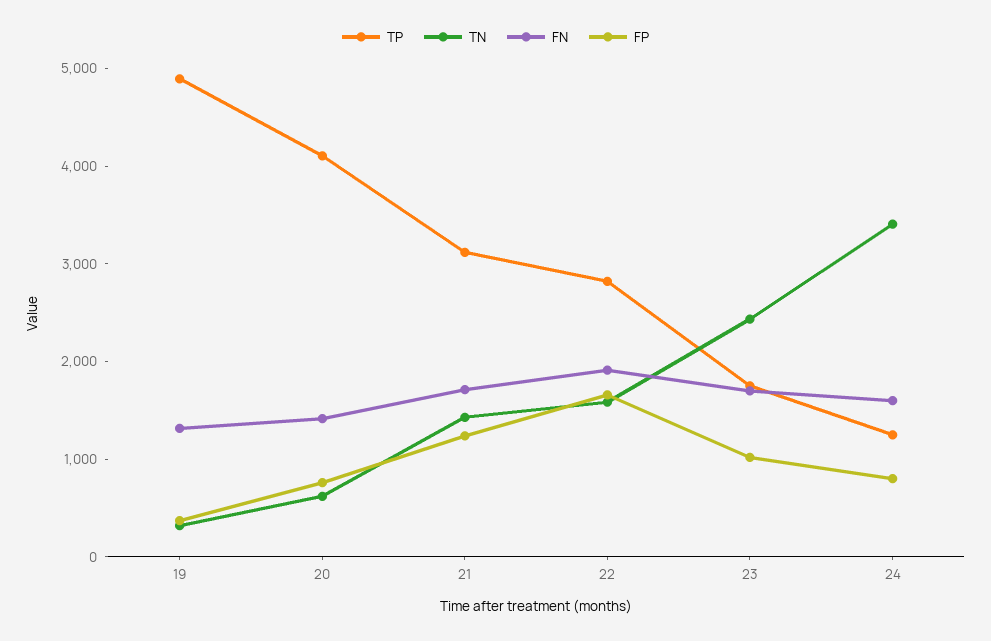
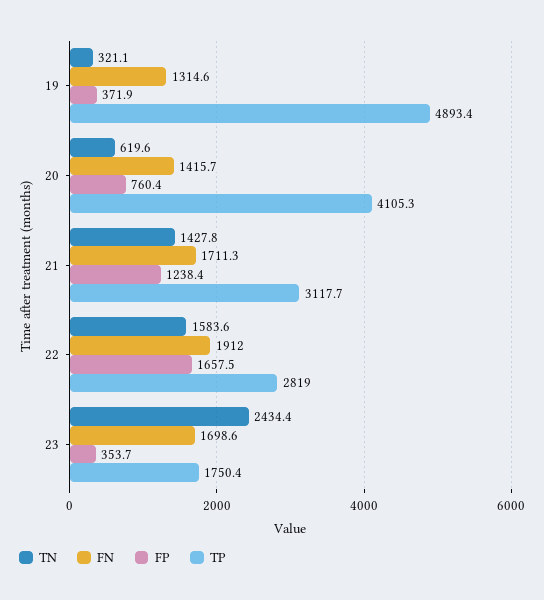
  {
    "TP": {
      "19": 4893.4,
      "20": 4105.3,
      "21": 3117.7,
      "22": 2819,
-     "23": 1750.4,
+     "23": 1750.4
-     "24": 1200
    },
    "TN": {
      "19": 321.1,
      "20": 619.6,
      "21": 1427.8,
      "22": 1583.6,
-     "23": 2434.4,
+     "23": 2434.4
-     "24": 3400
    },
    "FN": {
      "19": 1314.6,
      "20": 1415.7,
      "21": 1711.3,
      "22": 1912,
-     "23": 1698.6,
+     "23": 1698.6
-     "24": 1600
    },
    "FP": {
      "19": 371.9,
      "20": 760.4,
      "21": 1238.4,
      "22": 1657.5,
-     "23": 1000,
+     "23": 353.7
-     "24": 800
    }
  }

